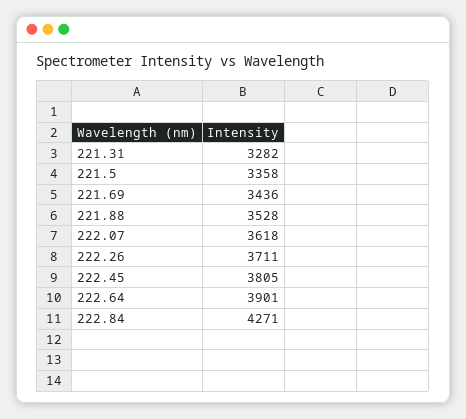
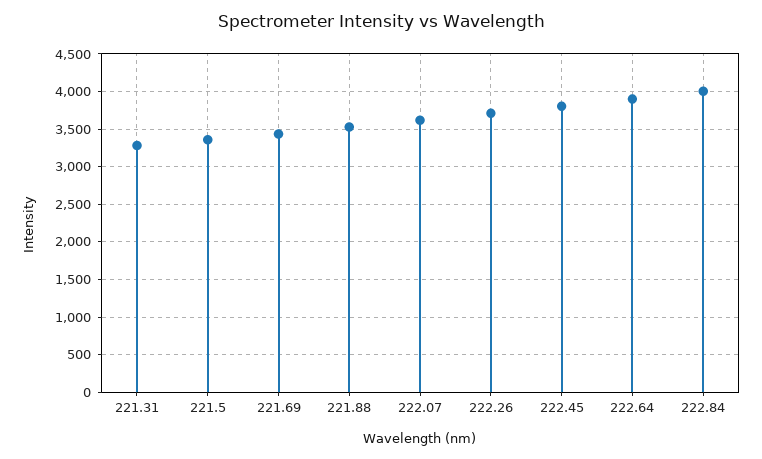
  {
    "221.31": 3282,
    "221.5": 3358,
    "221.69": 3436,
    "221.88": 3528,
    "222.07": 3618,
    "222.26": 3711,
    "222.45": 3805,
    "222.64": 3901,
-   "222.84": 4271
+   "222.84": 4000
  }

